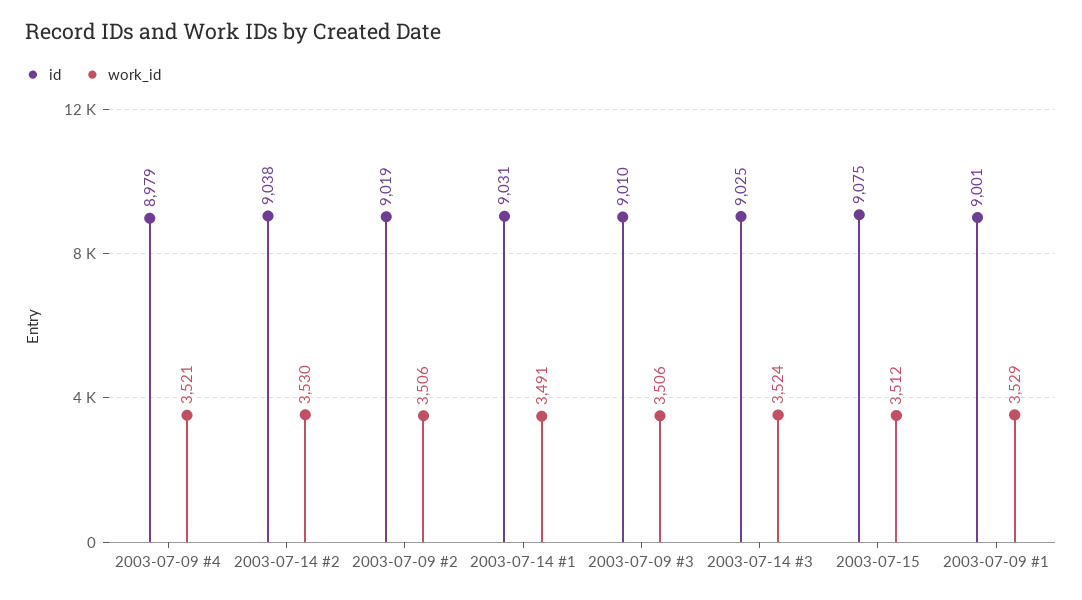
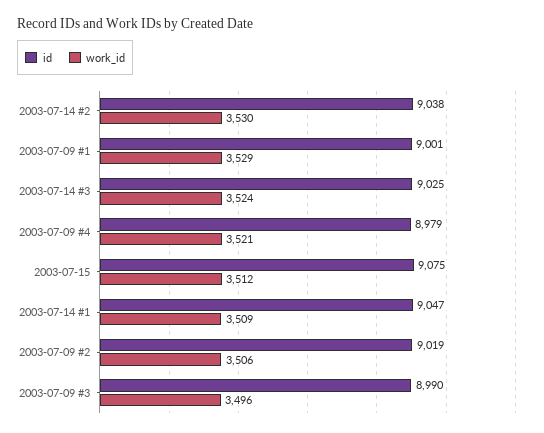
  {
    "id": {
      "2003-07-09 #4": 8979,
      "2003-07-14 #2": 9038,
      "2003-07-09 #2": 9019,
-     "2003-07-14 #1": 9031,
+     "2003-07-14 #1": 9047,
-     "2003-07-09 #3": 9010,
+     "2003-07-09 #3": 8990,
      "2003-07-14 #3": 9025,
      "2003-07-15": 9075,
      "2003-07-09 #1": 9001
    },
    "work_id": {
      "2003-07-09 #4": 3521,
      "2003-07-14 #2": 3530,
      "2003-07-09 #2": 3506,
-     "2003-07-14 #1": 3491,
+     "2003-07-14 #1": 3509,
-     "2003-07-09 #3": 3506,
+     "2003-07-09 #3": 3496,
      "2003-07-14 #3": 3524,
      "2003-07-15": 3512,
      "2003-07-09 #1": 3529
    }
  }

